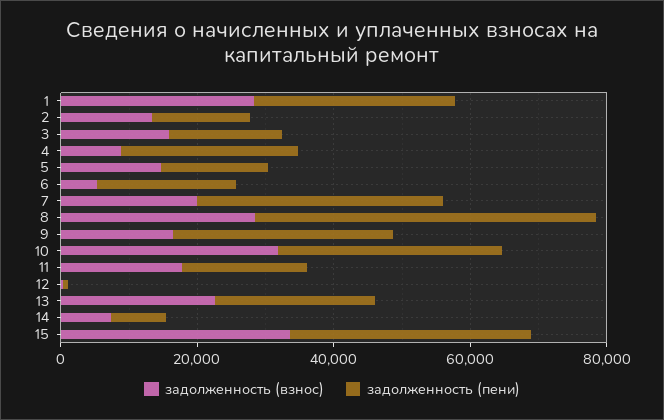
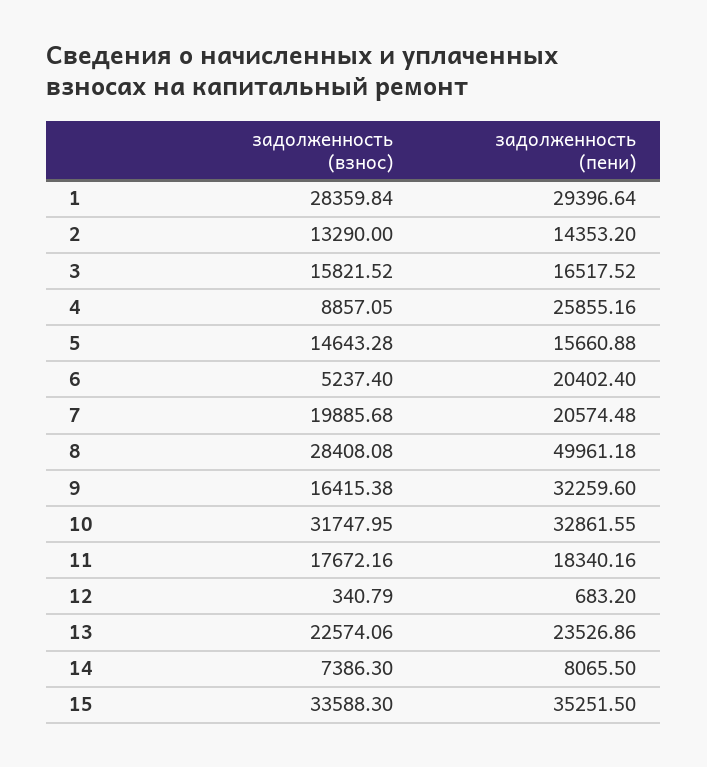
  {
    "задолженность (взнос)": {
      "1": 28359.84,
      "2": 13290,
      "3": 15821.52,
      "4": 8857.05,
      "5": 14643.28,
      "6": 5237.4,
      "7": 19885.68,
      "8": 28408.08,
      "9": 16415.38,
      "10": 31747.95,
      "11": 17672.16,
      "12": 340.79,
      "13": 22574.06,
      "14": 7386.3,
      "15": 33588.3
    },
    "задолженность (пени)": {
      "1": 29396.64,
      "2": 14353.2,
      "3": 16517.52,
      "4": 25855.16,
      "5": 15660.88,
      "6": 20402.4,
-     "7": 35000,
+     "7": 20574.48,
      "8": 49961.18,
      "9": 32259.6,
      "10": 32861.55,
      "11": 18340.16,
      "12": 683.2,
      "13": 23526.86,
      "14": 8065.5,
      "15": 35251.5
    }
  }

